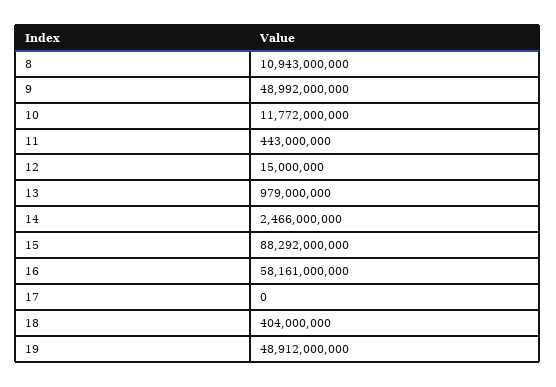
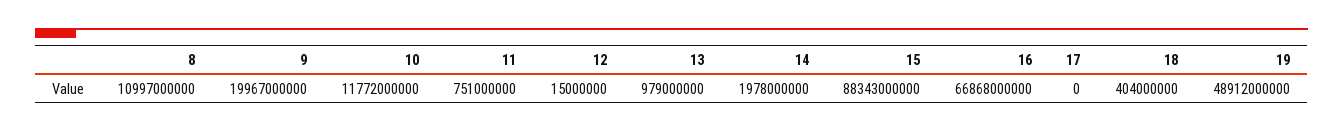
  {
-   "8": 10943000000,
+   "8": 10997000000,
-   "9": 48992000000,
+   "9": 19967000000,
    "10": 11772000000,
-   "11": 443000000,
+   "11": 751000000,
    "12": 15000000,
    "13": 979000000,
-   "14": 2466000000,
+   "14": 1978000000,
-   "15": 88292000000,
+   "15": 88343000000,
-   "16": 58161000000,
+   "16": 66868000000,
    "17": 0,
    "18": 404000000,
    "19": 48912000000
  }

